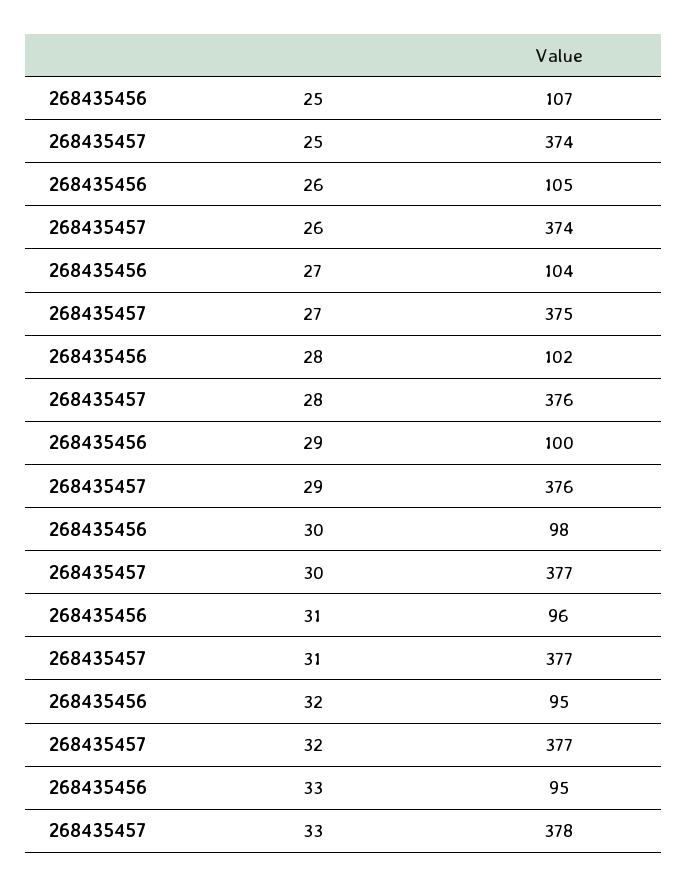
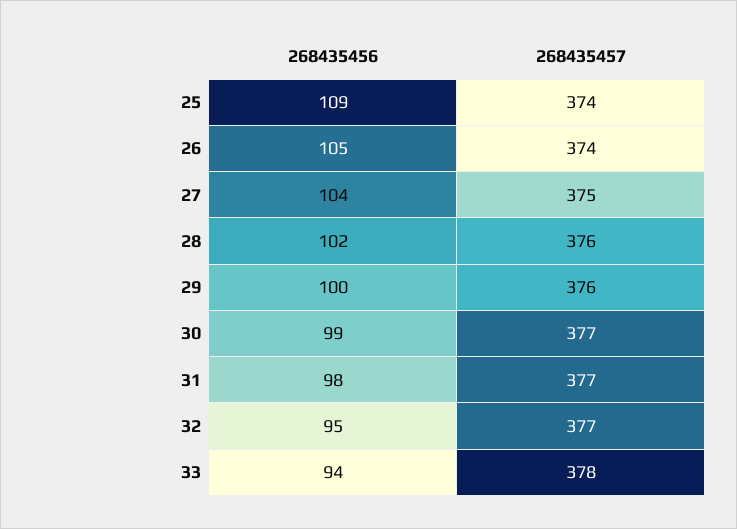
  {
    "268435456": {
-     "25": 107,
+     "25": 109,
      "26": 105,
      "27": 104,
      "28": 102,
      "29": 100,
-     "30": 98,
+     "30": 99,
-     "31": 96,
+     "31": 98,
      "32": 95,
-     "33": 95
+     "33": 94
    },
    "268435457": {
      "25": 374,
      "26": 374,
      "27": 375,
      "28": 376,
      "29": 376,
      "30": 377,
      "31": 377,
      "32": 377,
      "33": 378
    }
  }

